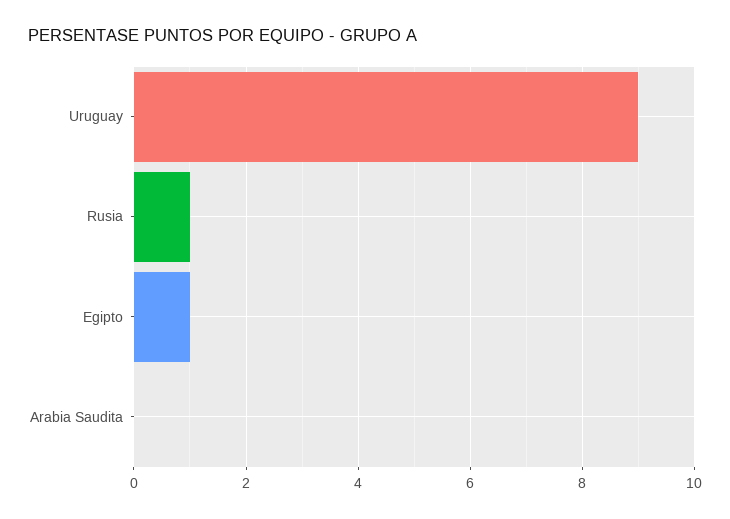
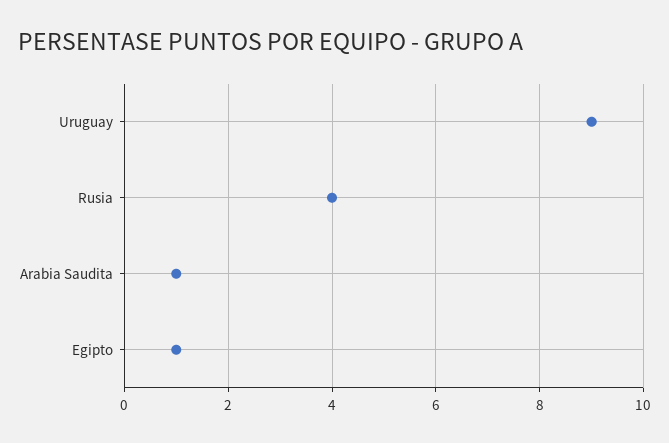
  {
    "Uruguay": 9,
-   "Rusia": 1,
+   "Rusia": 4,
    "Egipto": 1,
-   "Arabia Saudita": 0
+   "Arabia Saudita": 1
  }

